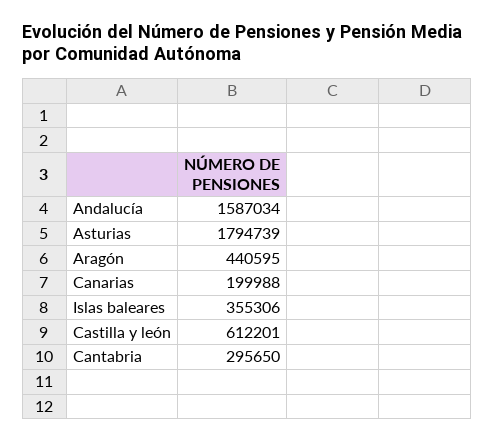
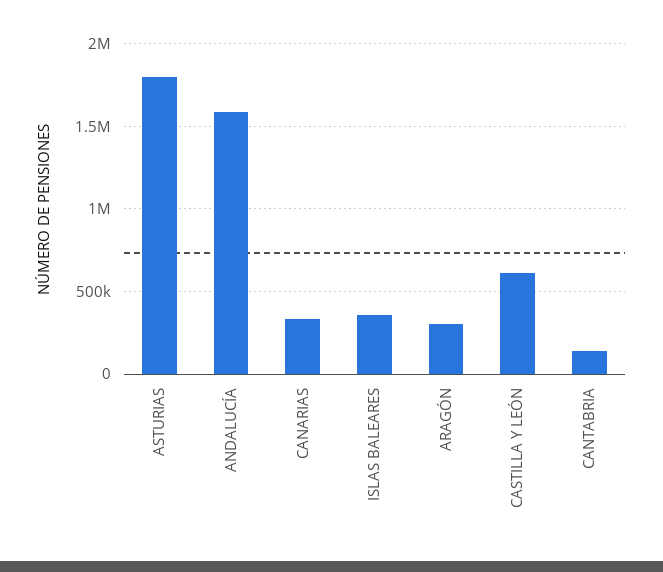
  {
    "Andalucía": 1587034,
    "Asturias": 1794739,
-   "Aragón": 440595,
+   "Aragón": 300000,
-   "Canarias": 199988,
+   "Canarias": 350000,
    "Islas baleares": 355306,
    "Castilla y león": 612201,
-   "Cantabria": 295650
+   "Cantabria": 150000
  }

